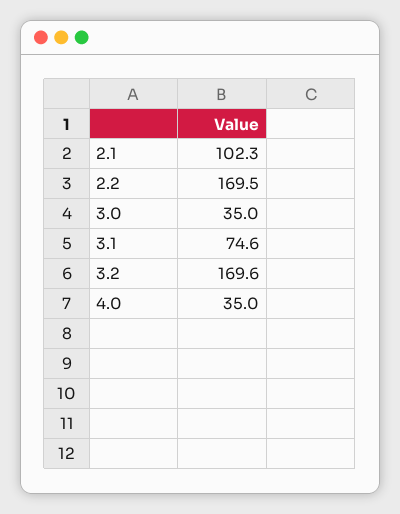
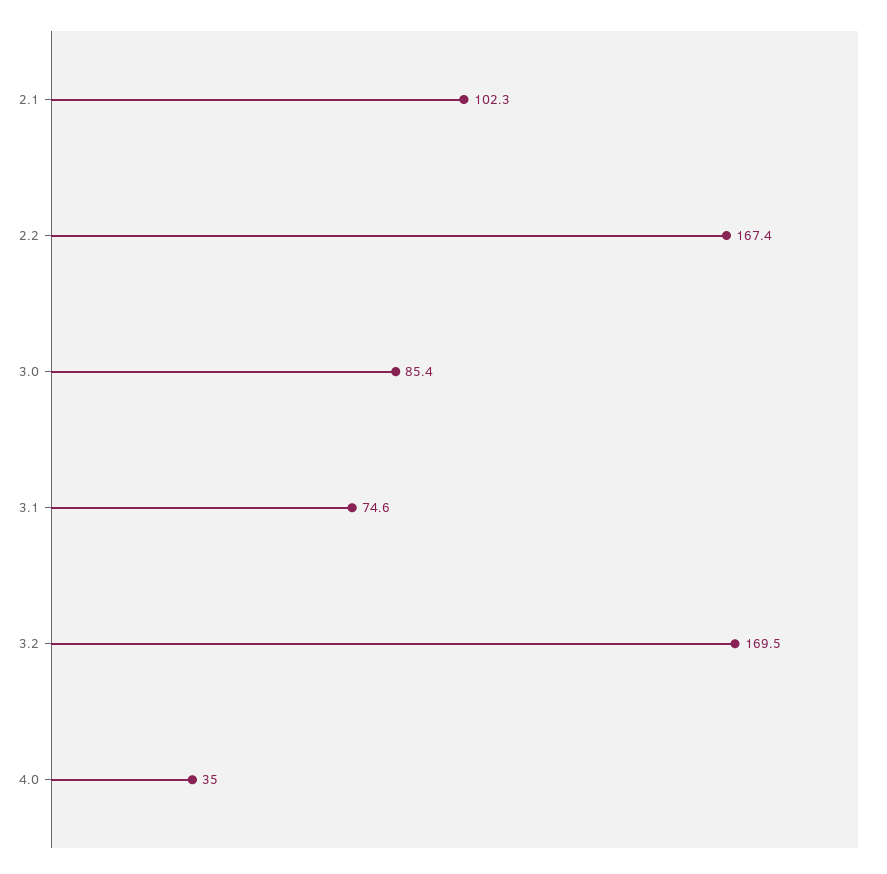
  {
    "2.1": 102.3,
-   "2.2": 169.5,
+   "2.2": 167.4,
-   "3.0": 35,
+   "3.0": 85.4,
    "3.1": 74.6,
-   "3.2": 169.6,
+   "3.2": 169.5,
    "4.0": 35
  }

